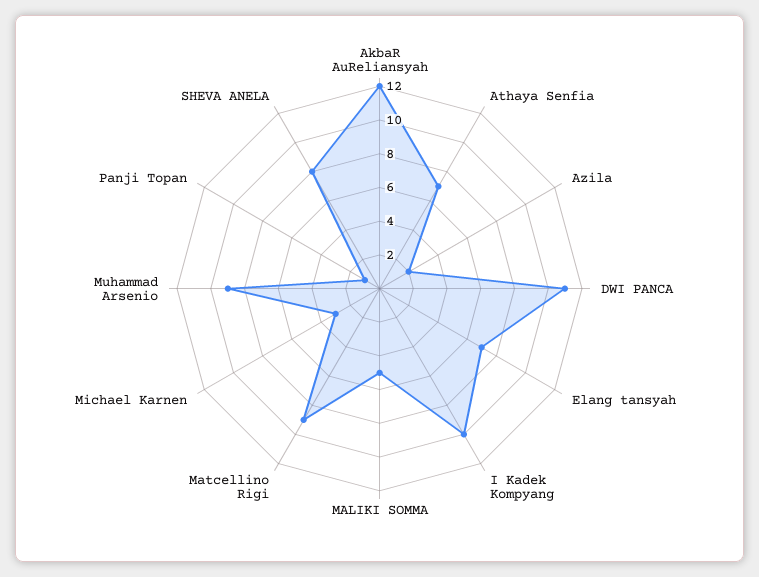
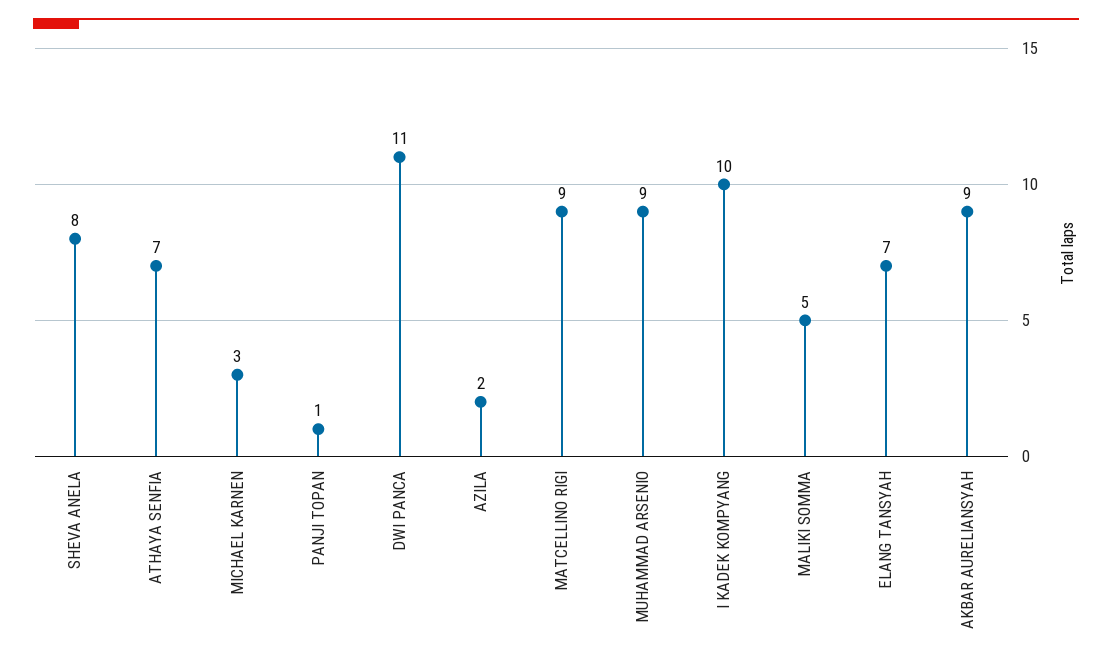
  {
-   "AkbaR AuReliansyah": 12,
+   "AkbaR AuReliansyah": 9,
    "Athaya Senfia": 7,
    "Azila": 2,
    "DWI PANCA": 11,
    "Elang tansyah": 7,
    "I Kadek Kompyang": 10,
    "MALIKI SOMMA": 5,
    "Matcellino Rigi": 9,
    "Michael Karnen": 3,
    "Muhammad Arsenio": 9,
    "Panji Topan": 1,
    "SHEVA ANELA": 8
  }

